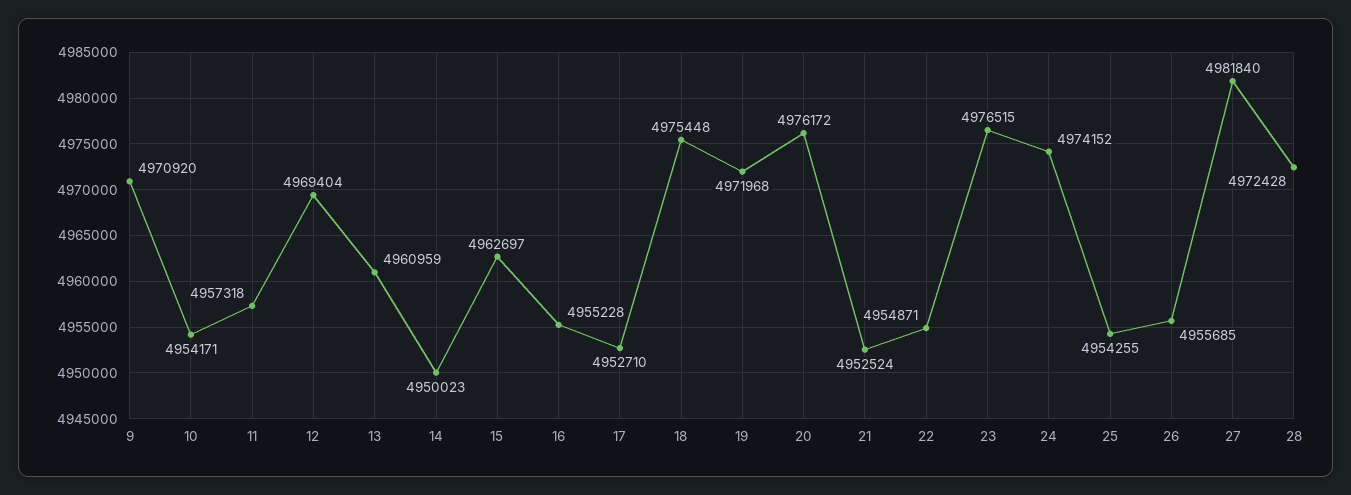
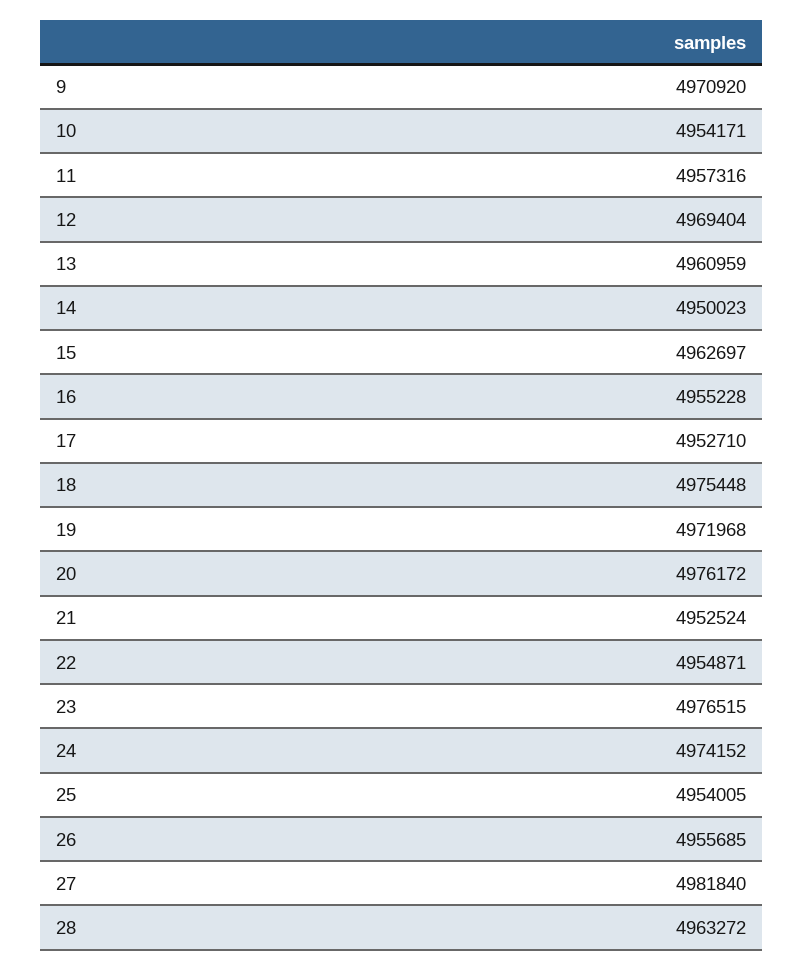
  {
    "9": 4970920,
    "10": 4954171,
-   "11": 4957318,
+   "11": 4957316,
    "12": 4969404,
    "13": 4960959,
    "14": 4950023,
    "15": 4962697,
    "16": 4955228,
    "17": 4952710,
    "18": 4975448,
    "19": 4971968,
    "20": 4976172,
    "21": 4952524,
    "22": 4954871,
    "23": 4976515,
    "24": 4974152,
-   "25": 4954255,
+   "25": 4954005,
    "26": 4955685,
    "27": 4981840,
-   "28": 4972428
+   "28": 4963272
  }

